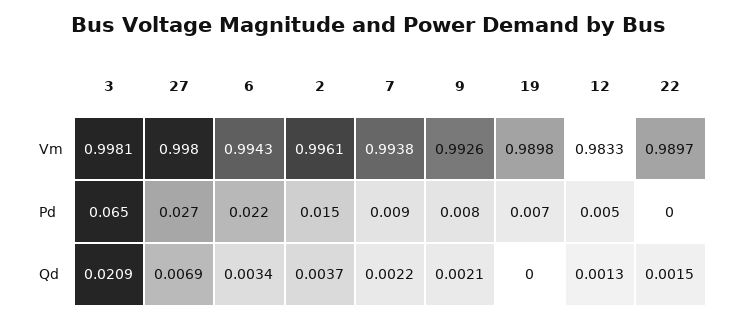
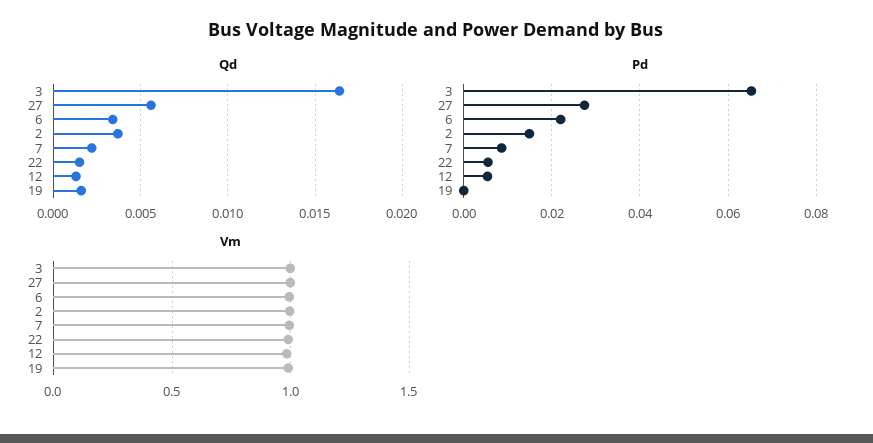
  {
    "Vm": {
      "3": 0.9981,
      "27": 0.998,
      "6": 0.9943,
      "2": 0.9961,
      "7": 0.9938,
-     "9": 0.9926,
      "19": 0.9898,
      "12": 0.9833,
      "22": 0.9897
    },
    "Pd": {
      "3": 0.065,
      "27": 0.027,
      "6": 0.022,
      "2": 0.015,
      "7": 0.009,
-     "9": 0.008,
-     "19": 0.007,
+     "19": 0,
      "12": 0.005,
-     "22": 0
+     "22": 0.006
    },
    "Qd": {
-     "3": 0.0209,
+     "3": 0.0165,
-     "27": 0.0069,
+     "27": 0.0055,
      "6": 0.0034,
      "2": 0.0037,
      "7": 0.0022,
-     "9": 0.0021,
-     "19": 0,
+     "19": 0.0015,
      "12": 0.0013,
      "22": 0.0015
    }
  }

